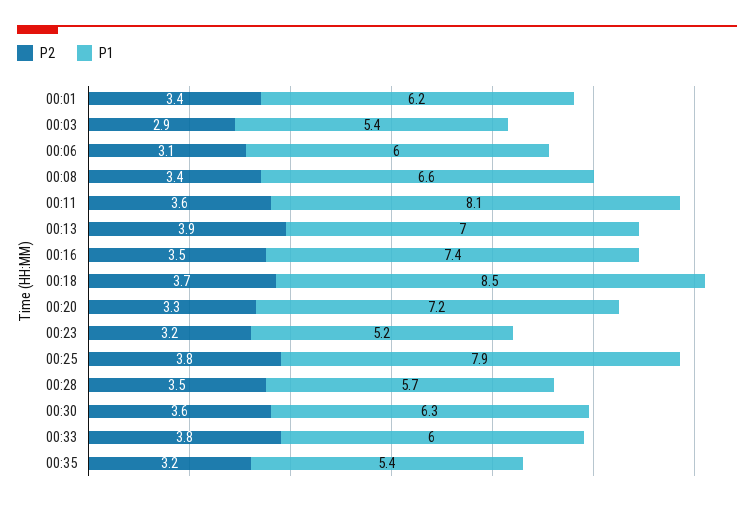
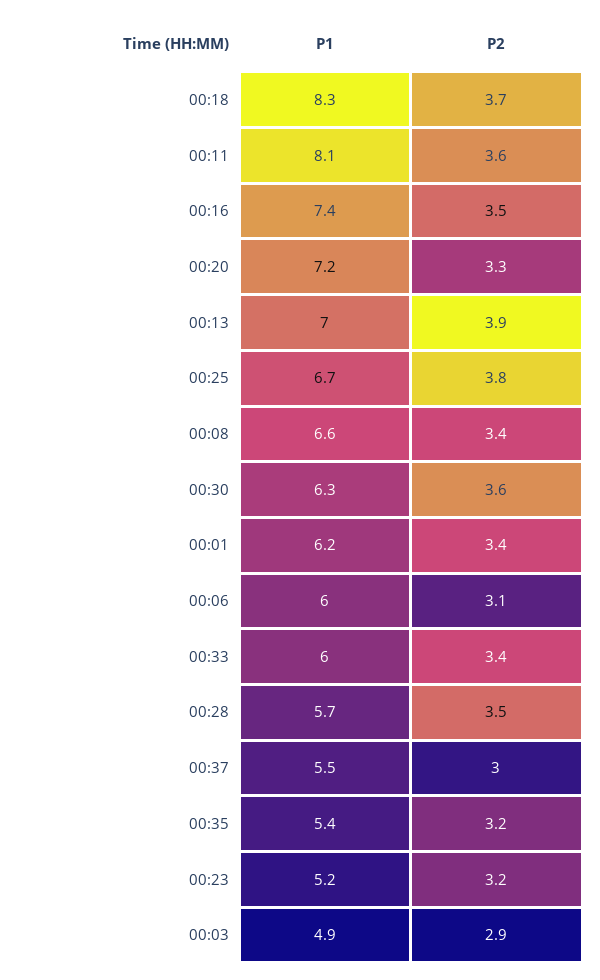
  {
    "P2": {
      "00:01": 3.4,
      "00:03": 2.9,
      "00:06": 3.1,
      "00:08": 3.4,
      "00:11": 3.6,
      "00:13": 3.9,
      "00:16": 3.5,
      "00:18": 3.7,
      "00:20": 3.3,
      "00:23": 3.2,
      "00:25": 3.8,
      "00:28": 3.5,
      "00:30": 3.6,
-     "00:33": 3.8,
+     "00:33": 3.4,
-     "00:35": 3.2
+     "00:35": 3.2,
+     "00:37": 3
    },
    "P1": {
      "00:01": 6.2,
-     "00:03": 5.4,
+     "00:03": 4.9,
      "00:06": 6,
      "00:08": 6.6,
      "00:11": 8.1,
      "00:13": 7,
      "00:16": 7.4,
-     "00:18": 8.5,
+     "00:18": 8.3,
      "00:20": 7.2,
      "00:23": 5.2,
-     "00:25": 7.9,
+     "00:25": 6.7,
      "00:28": 5.7,
      "00:30": 6.3,
      "00:33": 6,
-     "00:35": 5.4
+     "00:35": 5.4,
+     "00:37": 5.5
    }
  }

